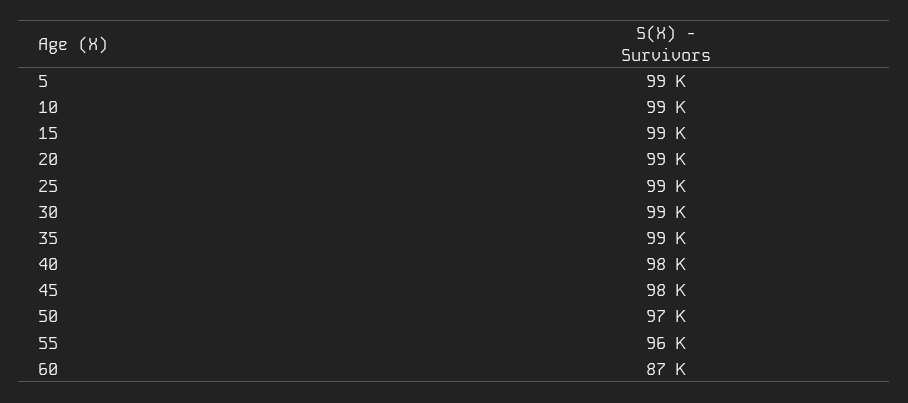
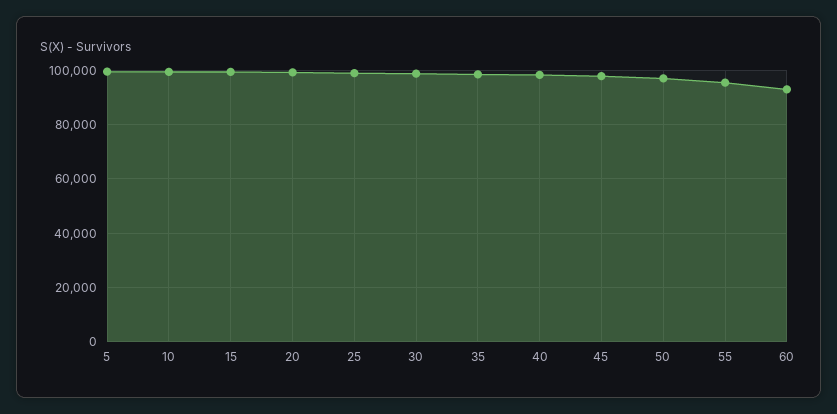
  {
    "5": 99000,
    "10": 99000,
    "15": 99000,
    "20": 99000,
    "25": 99000,
    "30": 99000,
    "35": 99000,
    "40": 98000,
    "45": 98000,
    "50": 97000,
    "55": 96000,
-   "60": 87000
+   "60": 92500
  }

